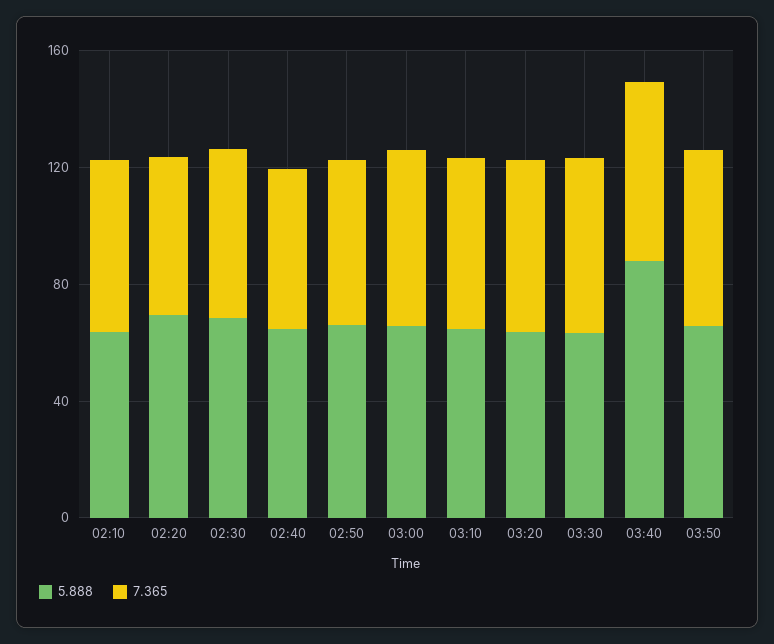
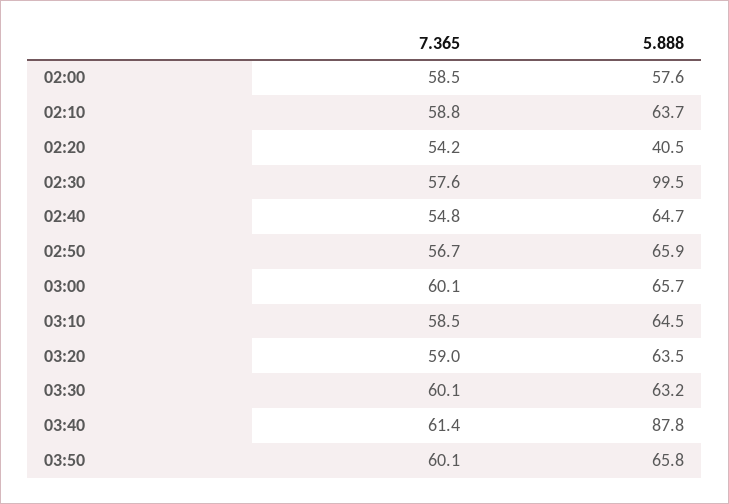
  {
    "5.888": {
      "02:10": 63.7,
-     "02:20": 70,
+     "02:20": 40.5,
-     "02:30": 70,
+     "02:30": 99.5,
      "02:40": 64.7,
      "02:50": 65.9,
      "03:00": 65.7,
      "03:10": 64.5,
      "03:20": 63.5,
      "03:30": 63.2,
      "03:40": 87.8,
-     "03:50": 65.8
+     "03:50": 65.8,
+     "02:00": 57.6
    },
    "7.365": {
      "02:10": 58.8,
      "02:20": 54.2,
      "02:30": 57.6,
      "02:40": 54.8,
      "02:50": 56.7,
      "03:00": 60.1,
      "03:10": 58.5,
      "03:20": 59,
      "03:30": 60.1,
      "03:40": 61.4,
-     "03:50": 60.1
+     "03:50": 60.1,
+     "02:00": 58.5
    }
  }

